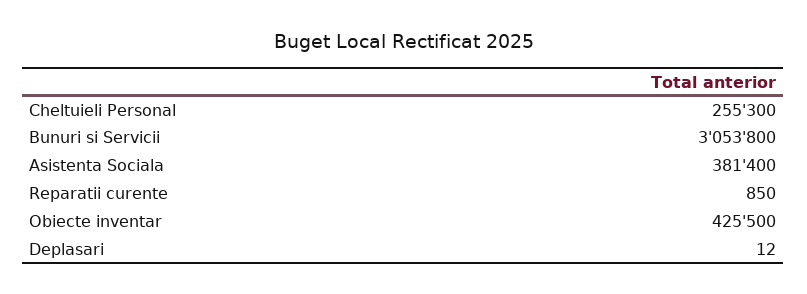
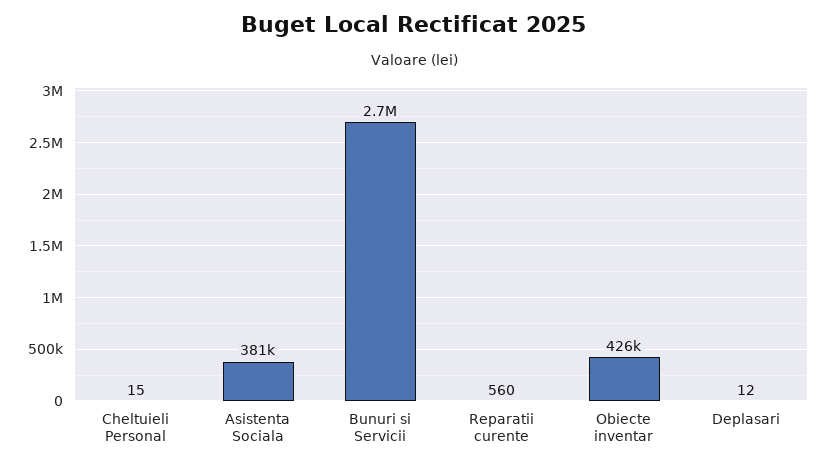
  {
-   "Cheltuieli Personal": 255300,
+   "Cheltuieli Personal": 15,
-   "Bunuri si Servicii": 3053800,
+   "Bunuri si Servicii": 2700000,
    "Asistenta Sociala": 381400,
-   "Reparatii curente": 850,
+   "Reparatii curente": 560,
    "Obiecte inventar": 425500,
    "Deplasari": 12
  }

